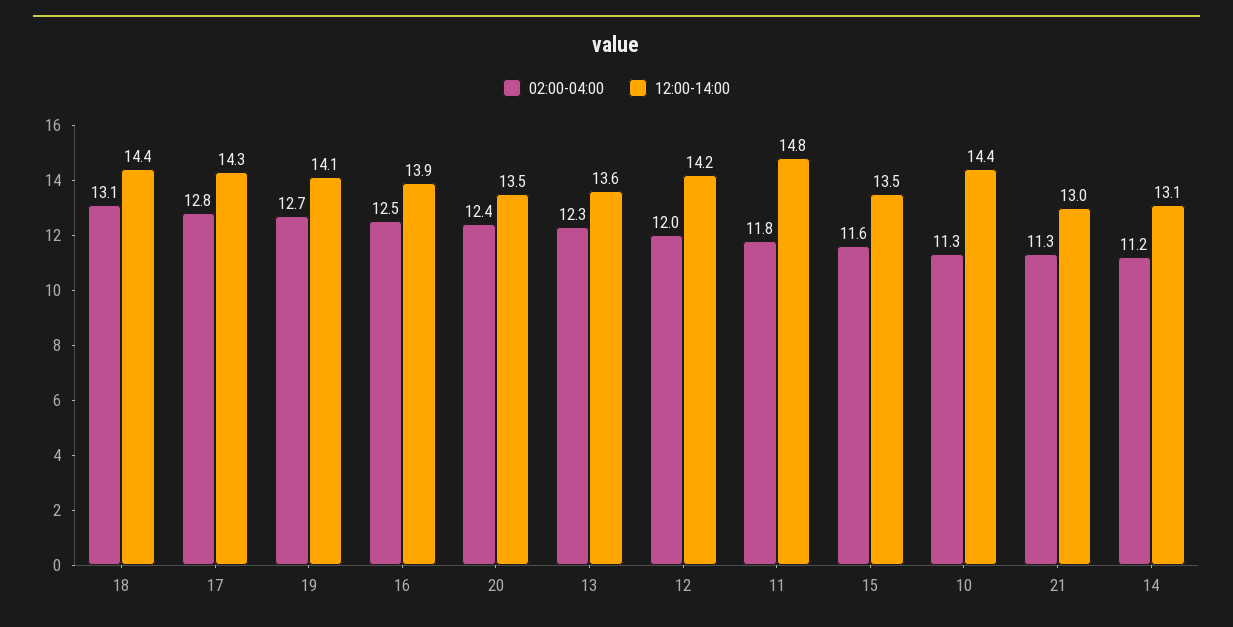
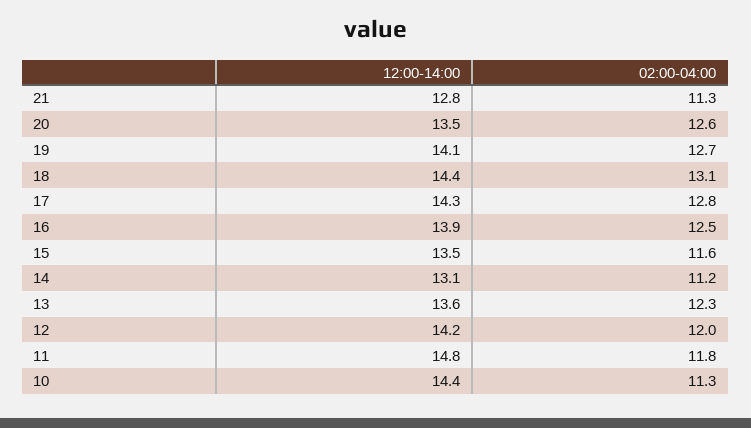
  {
    "02:00-04:00": {
      "18": 13.1,
      "17": 12.8,
      "19": 12.7,
      "16": 12.5,
-     "20": 12.4,
+     "20": 12.6,
      "13": 12.3,
      "12": 12,
      "11": 11.8,
      "15": 11.6,
      "10": 11.3,
      "21": 11.3,
      "14": 11.2
    },
    "12:00-14:00": {
      "18": 14.4,
      "17": 14.3,
      "19": 14.1,
      "16": 13.9,
      "20": 13.5,
      "13": 13.6,
      "12": 14.2,
      "11": 14.8,
      "15": 13.5,
      "10": 14.4,
-     "21": 13,
+     "21": 12.8,
      "14": 13.1
    }
  }

